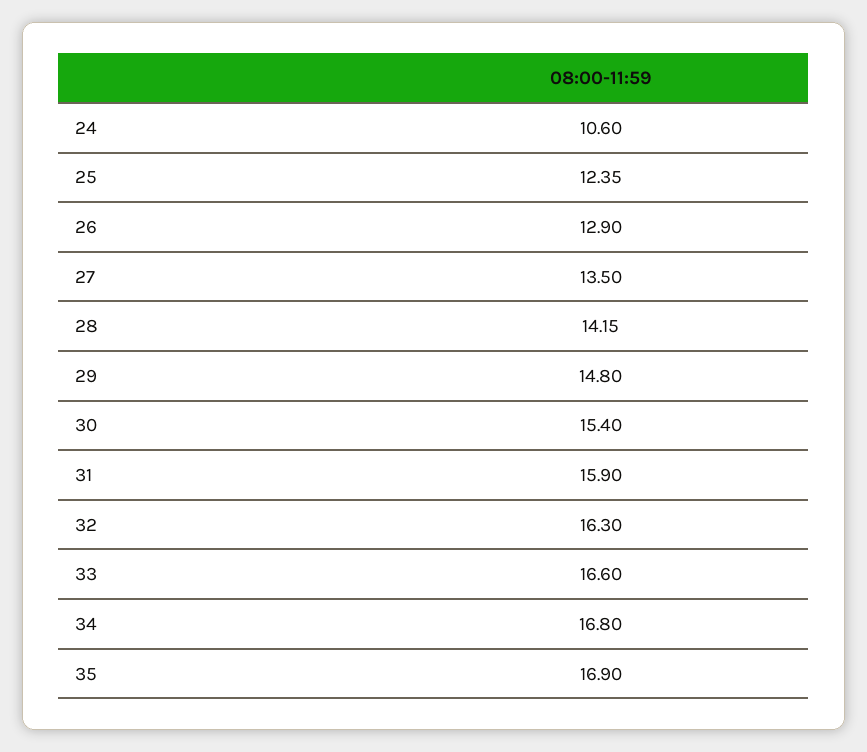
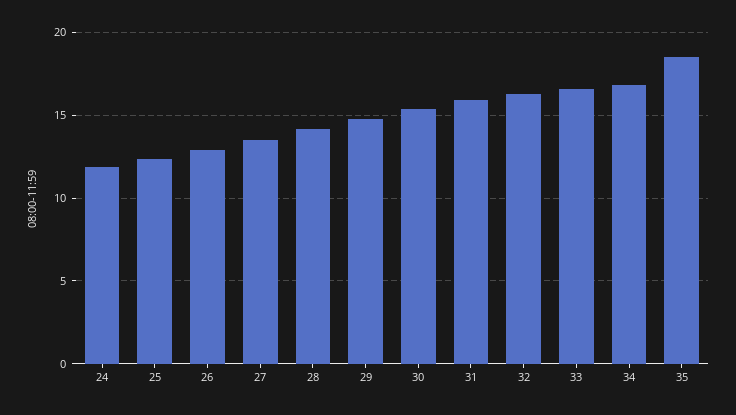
  {
-   "24": 10.6,
+   "24": 12,
    "25": 12.35,
    "26": 12.9,
    "27": 13.5,
    "28": 14.15,
    "29": 14.8,
    "30": 15.4,
    "31": 15.9,
    "32": 16.3,
    "33": 16.6,
    "34": 16.8,
-   "35": 16.9
+   "35": 18.5
  }

